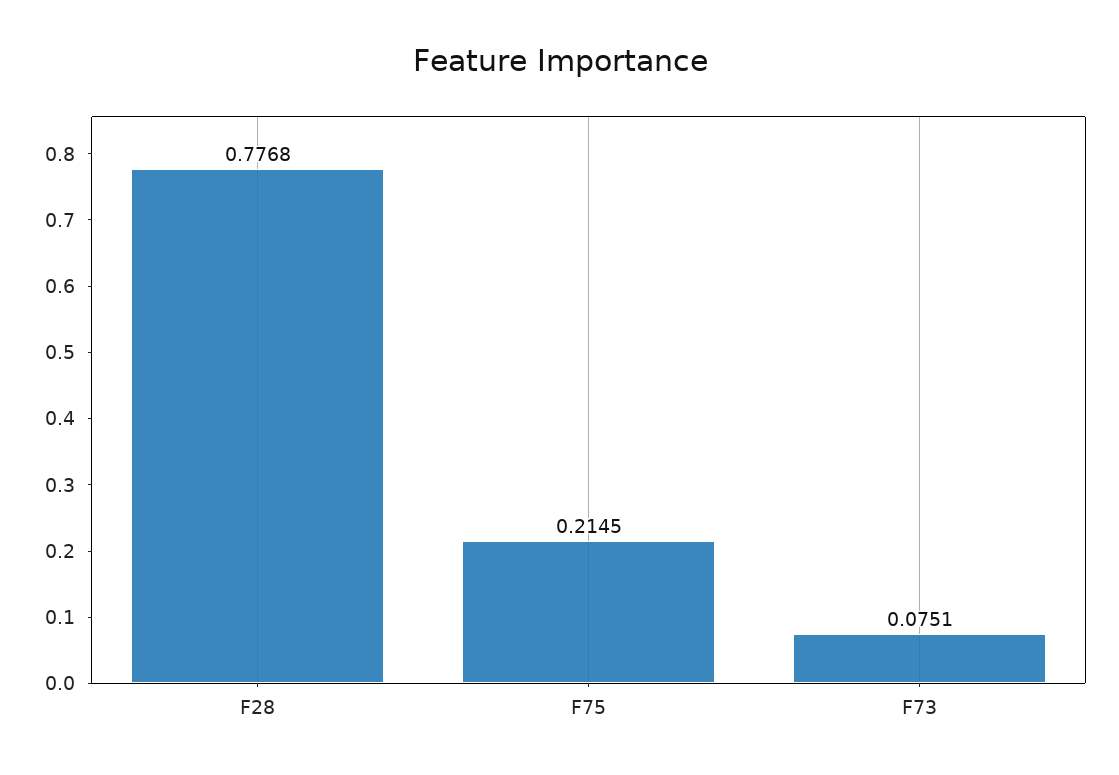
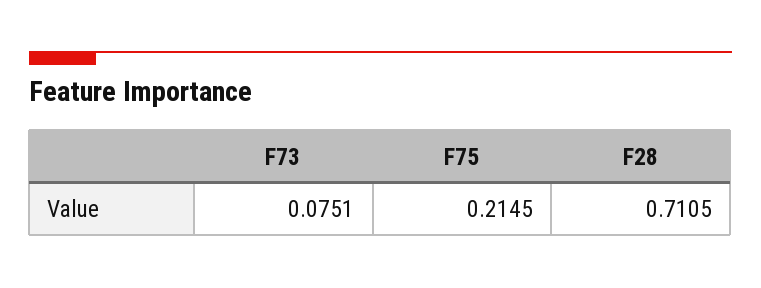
  {
-   "F28": 0.7768,
+   "F28": 0.7105,
    "F75": 0.2145,
    "F73": 0.0751
  }

